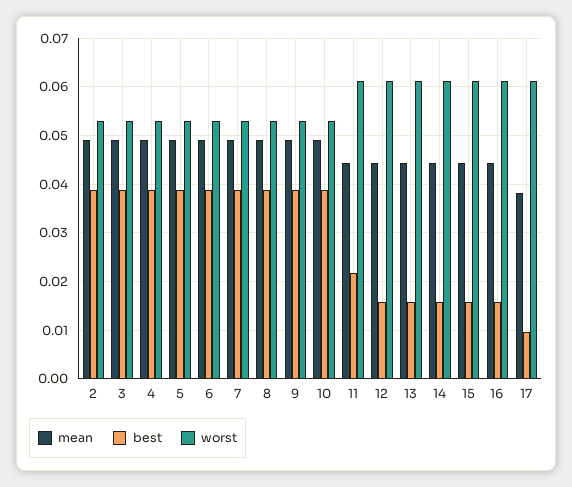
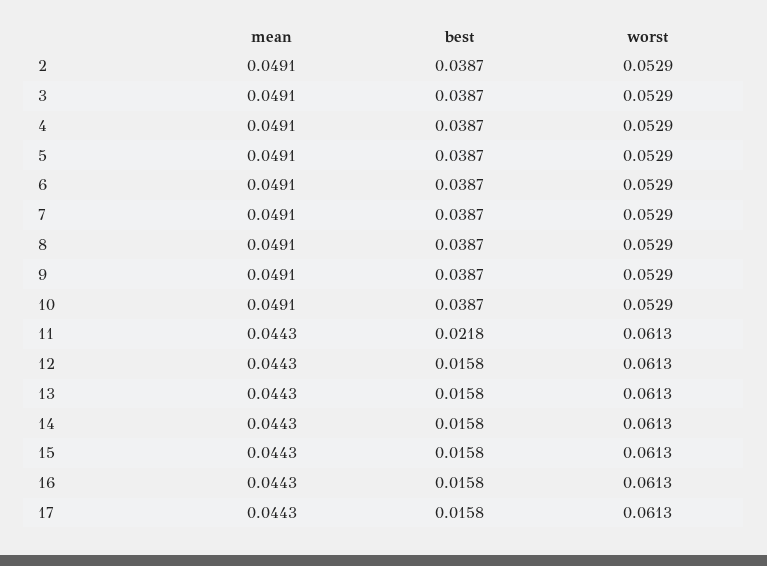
  {
    "mean": {
      "2": 0.0491,
      "3": 0.0491,
      "4": 0.0491,
      "5": 0.0491,
      "6": 0.0491,
      "7": 0.0491,
      "8": 0.0491,
      "9": 0.0491,
      "10": 0.0491,
      "11": 0.0443,
      "12": 0.0443,
      "13": 0.0443,
      "14": 0.0443,
      "15": 0.0443,
      "16": 0.0443,
-     "17": 0.038
+     "17": 0.0443
    },
    "best": {
      "2": 0.0387,
      "3": 0.0387,
      "4": 0.0387,
      "5": 0.0387,
      "6": 0.0387,
      "7": 0.0387,
      "8": 0.0387,
      "9": 0.0387,
      "10": 0.0387,
      "11": 0.0218,
      "12": 0.0158,
      "13": 0.0158,
      "14": 0.0158,
      "15": 0.0158,
      "16": 0.0158,
-     "17": 0.01
+     "17": 0.0158
    },
    "worst": {
      "2": 0.0529,
      "3": 0.0529,
      "4": 0.0529,
      "5": 0.0529,
      "6": 0.0529,
      "7": 0.0529,
      "8": 0.0529,
      "9": 0.0529,
      "10": 0.0529,
      "11": 0.0613,
      "12": 0.0613,
      "13": 0.0613,
      "14": 0.0613,
      "15": 0.0613,
      "16": 0.0613,
      "17": 0.0613
    }
  }

